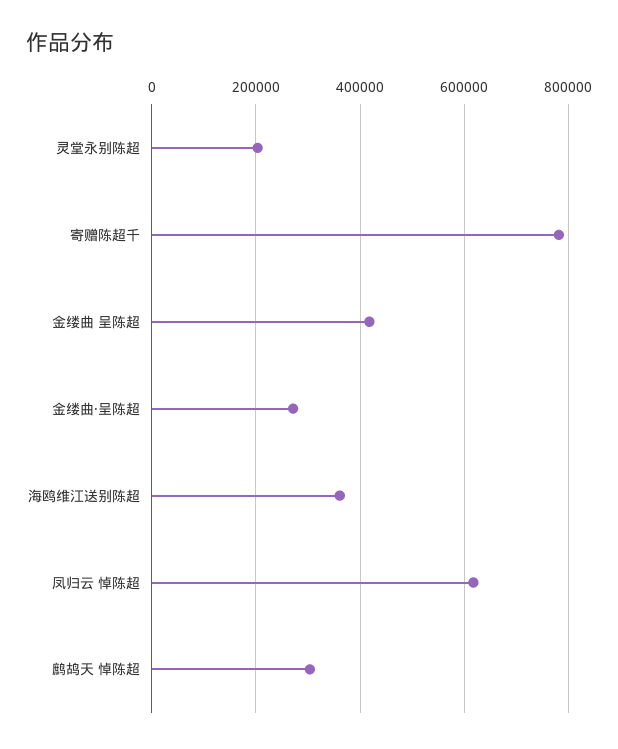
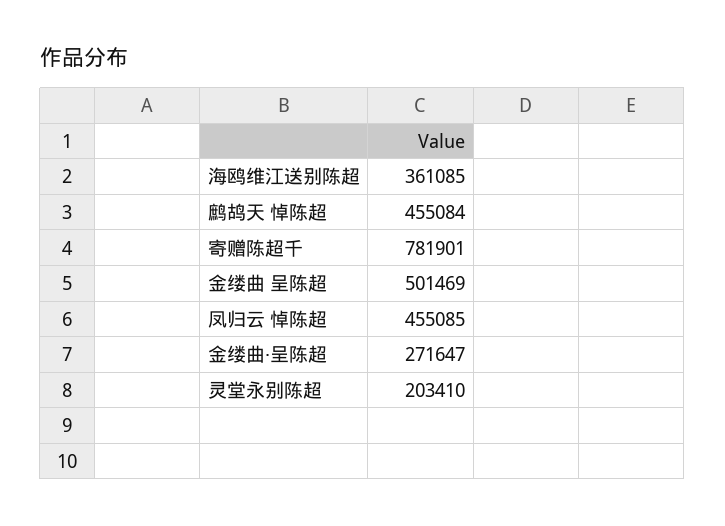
  {
    "灵堂永别陈超": 203410,
    "寄赠陈超千": 781901,
-   "金缕曲 呈陈超": 420000,
+   "金缕曲 呈陈超": 501469,
    "金缕曲·呈陈超": 271647,
    "海鸥维江送别陈超": 361085,
-   "凤归云 悼陈超": 620000,
+   "凤归云 悼陈超": 455085,
-   "鹧鸪天 悼陈超": 300000
+   "鹧鸪天 悼陈超": 455084
  }

